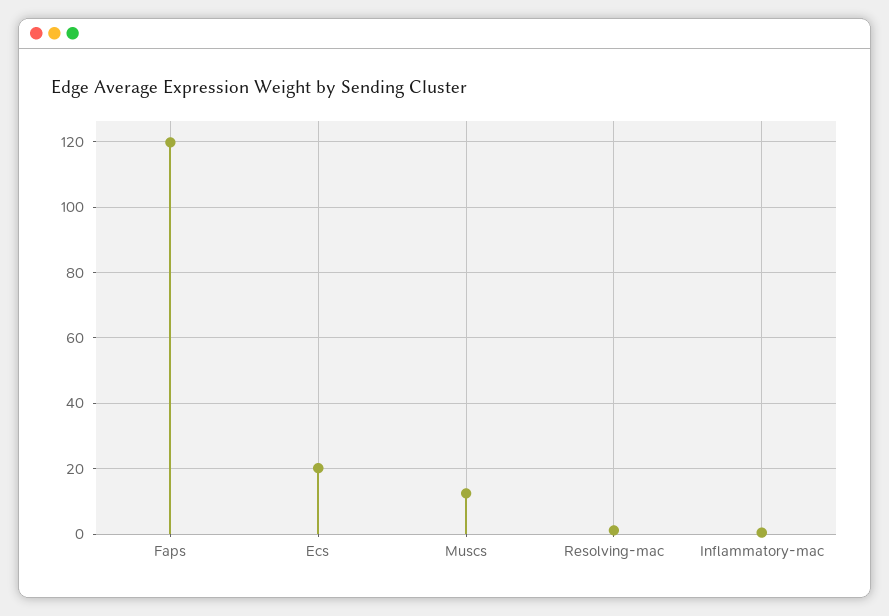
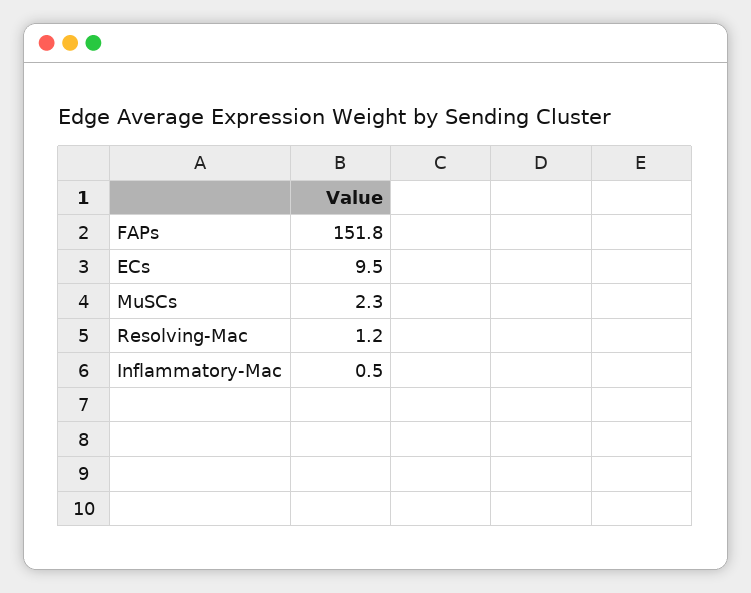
  {
-   "Faps": 120,
+   "Faps": 151.8,
-   "Ecs": 20,
+   "Ecs": 9.5,
-   "Muscs": 12,
+   "Muscs": 2.3,
    "Resolving-mac": 1.2,
    "Inflammatory-mac": 0.5
  }

